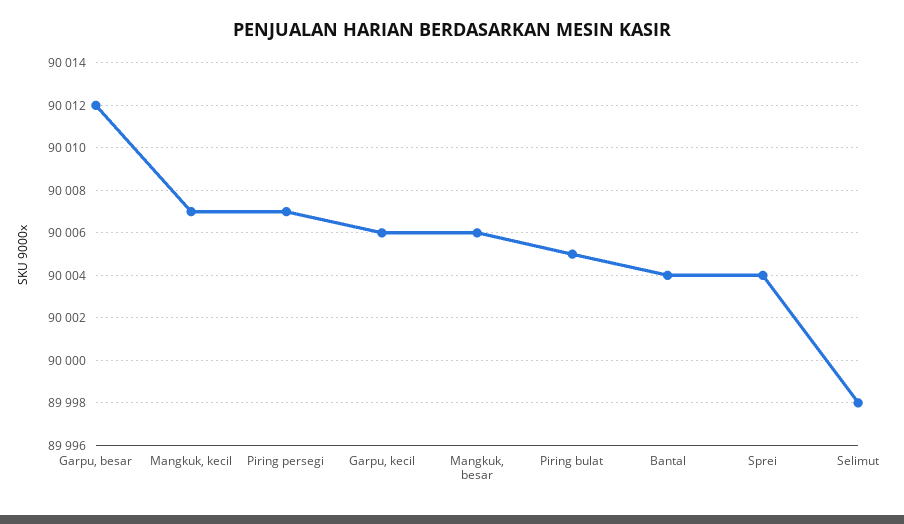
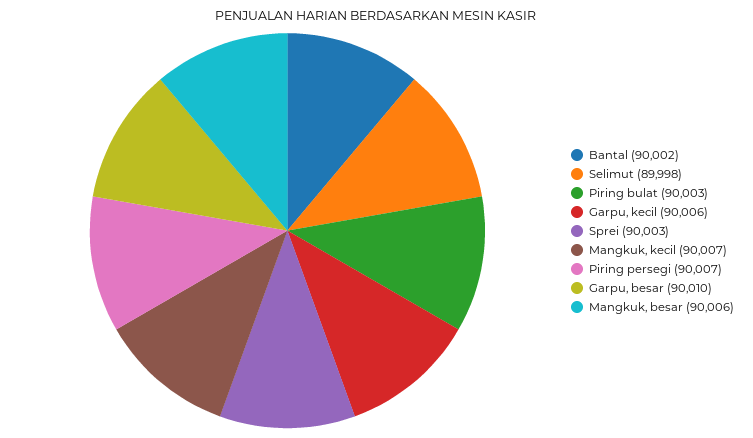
  {
-   "Garpu, besar": 90012,
+   "Garpu, besar": 90010,
    "Mangkuk, kecil": 90007,
    "Piring persegi": 90007,
    "Garpu, kecil": 90006,
    "Mangkuk, besar": 90006,
-   "Piring bulat": 90005,
+   "Piring bulat": 90003,
-   "Bantal": 90004,
+   "Bantal": 90002,
-   "Sprei": 90004,
+   "Sprei": 90003,
    "Selimut": 89998
  }

